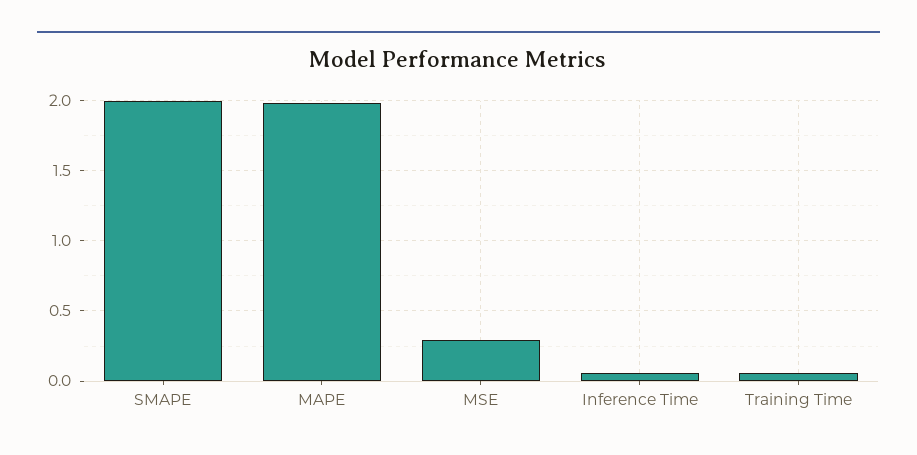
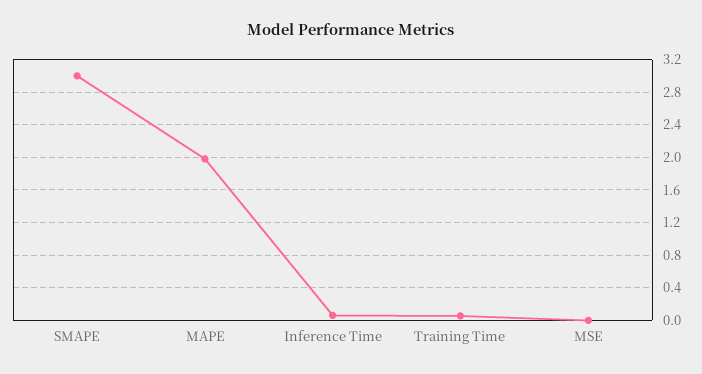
  {
-   "SMAPE": 2,
+   "SMAPE": 3,
    "MAPE": 2,
-   "MSE": 0.3,
+   "MSE": 0,
    "Inference Time": 0.05,
    "Training Time": 0.05
  }

